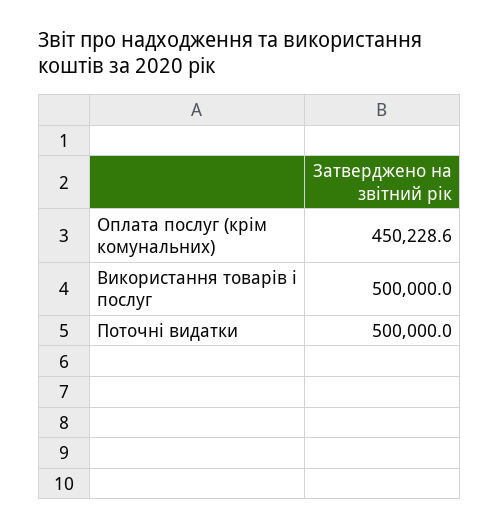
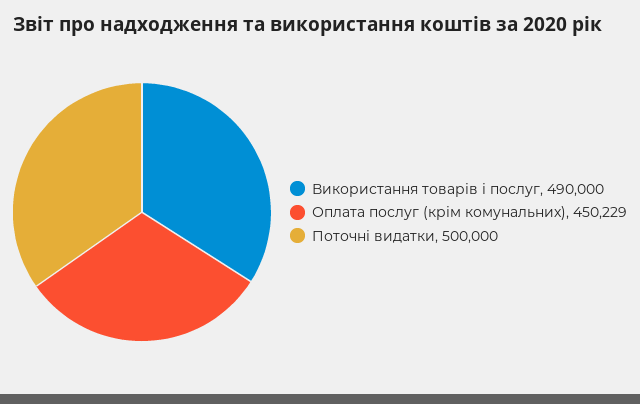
  {
    "Оплата послуг (крім комунальних)": 450228.6,
-   "Використання товарів і послуг": 500000,
+   "Використання товарів і послуг": 490000,
    "Поточні видатки": 500000
  }

